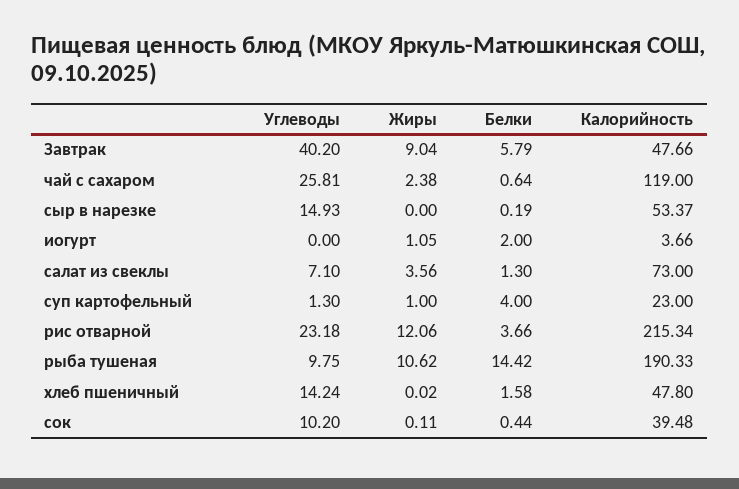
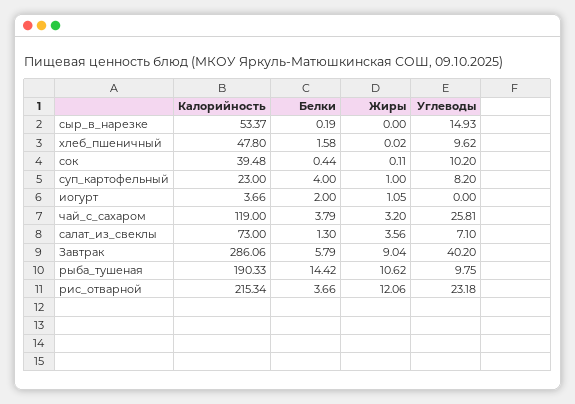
  {
    "Углеводы": {
      "Завтрак": 40.2,
      "чай с сахаром": 25.81,
      "сыр в нарезке": 14.93,
      "иогурт": 0,
      "салат из свеклы": 7.1,
-     "суп картофельный": 1.3,
+     "суп картофельный": 8.2,
      "рис отварной": 23.18,
      "рыба тушеная": 9.75,
-     "хлеб пшеничный": 14.24,
+     "хлеб пшеничный": 9.62,
      "сок": 10.2
    },
    "Жиры": {
      "Завтрак": 9.04,
-     "чай с сахаром": 2.38,
+     "чай с сахаром": 3.2,
      "сыр в нарезке": 0,
      "иогурт": 1.05,
      "салат из свеклы": 3.56,
      "суп картофельный": 1,
      "рис отварной": 12.06,
      "рыба тушеная": 10.62,
      "хлеб пшеничный": 0.02,
      "сок": 0.11
    },
    "Белки": {
      "Завтрак": 5.79,
-     "чай с сахаром": 0.64,
+     "чай с сахаром": 3.79,
      "сыр в нарезке": 0.19,
      "иогурт": 2,
      "салат из свеклы": 1.3,
      "суп картофельный": 4,
      "рис отварной": 3.66,
      "рыба тушеная": 14.42,
      "хлеб пшеничный": 1.58,
      "сок": 0.44
    },
    "Калорийность": {
-     "Завтрак": 47.66,
+     "Завтрак": 286.06,
      "чай с сахаром": 119,
      "сыр в нарезке": 53.37,
      "иогурт": 3.66,
      "салат из свеклы": 73,
      "суп картофельный": 23,
      "рис отварной": 215.34,
      "рыба тушеная": 190.33,
      "хлеб пшеничный": 47.8,
      "сок": 39.48
    }
  }

